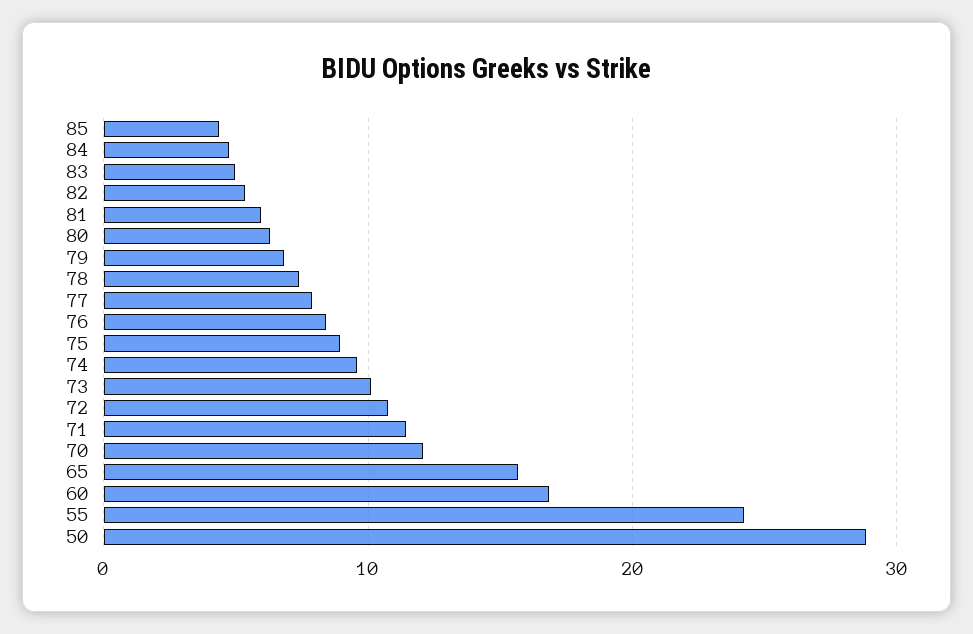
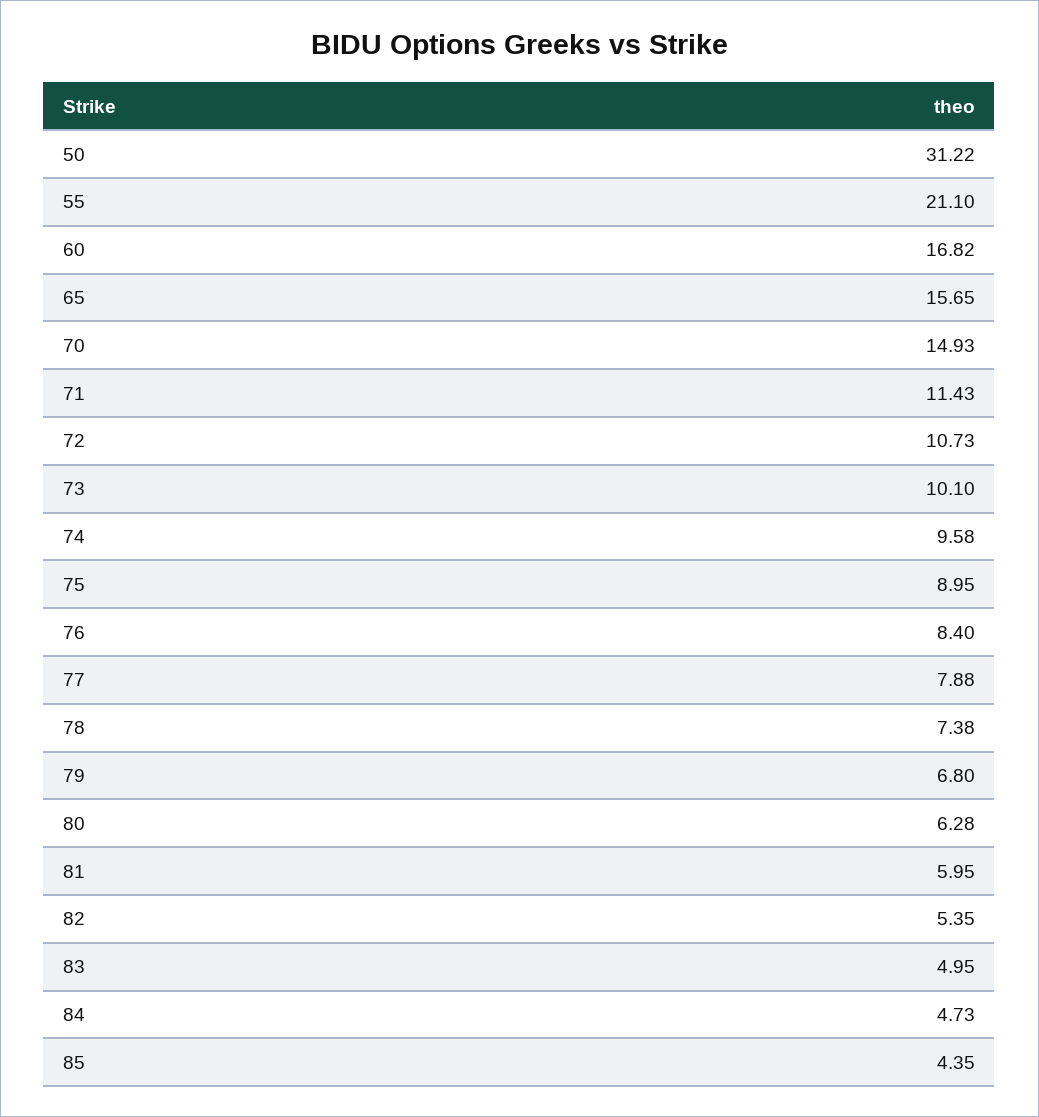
  {
    "85": 4.35,
    "84": 4.73,
    "83": 4.95,
    "82": 5.35,
    "81": 5.95,
    "80": 6.28,
    "79": 6.8,
    "78": 7.38,
    "77": 7.88,
    "76": 8.4,
    "75": 8.95,
    "74": 9.58,
    "73": 10.1,
    "72": 10.73,
    "71": 11.43,
-   "70": 12,
+   "70": 14.93,
    "65": 15.65,
    "60": 16.82,
-   "55": 24,
+   "55": 21.1,
-   "50": 29
+   "50": 31.22
  }

